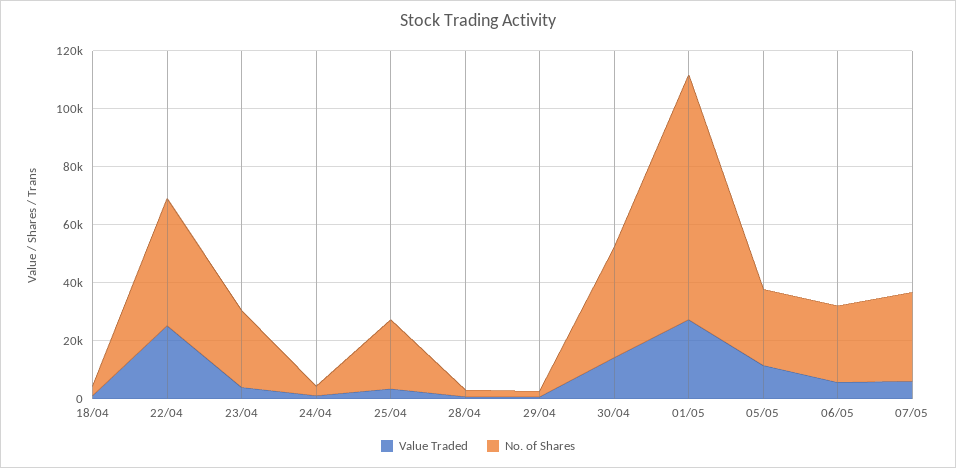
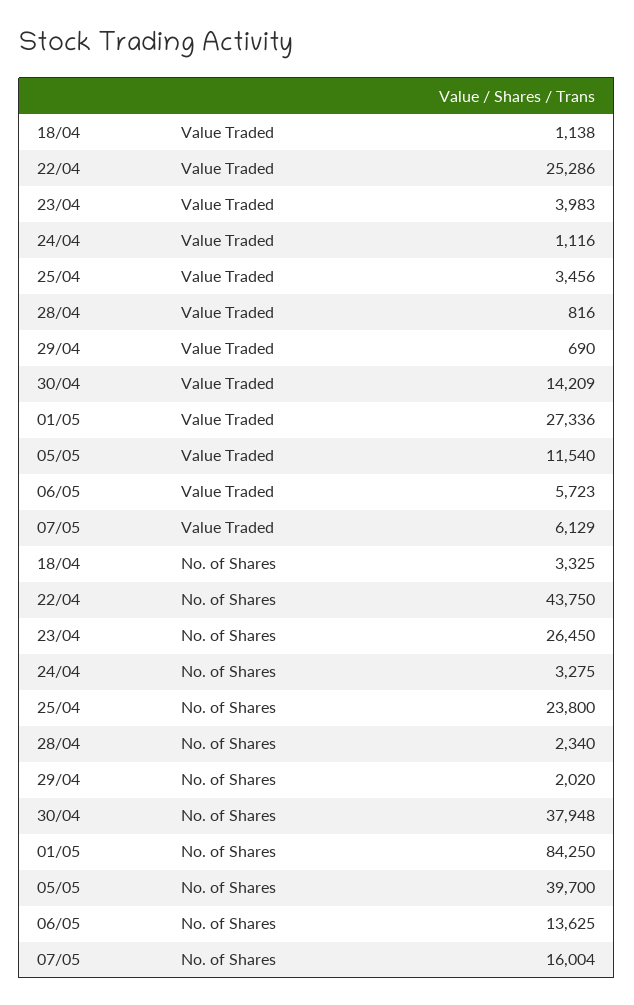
  {
    "Value Traded": {
      "18/04": 1138,
      "22/04": 25286,
      "23/04": 3983,
      "24/04": 1116,
      "25/04": 3456,
      "28/04": 816,
      "29/04": 690,
      "30/04": 14209,
      "01/05": 27336,
      "05/05": 11540,
      "06/05": 5723,
      "07/05": 6129
    },
    "No. of Shares": {
      "18/04": 3325,
      "22/04": 43750,
      "23/04": 26450,
      "24/04": 3275,
      "25/04": 23800,
      "28/04": 2340,
      "29/04": 2020,
      "30/04": 37948,
      "01/05": 84250,
-     "05/05": 25000,
+     "05/05": 39700,
-     "06/05": 25000,
+     "06/05": 13625,
-     "07/05": 30000
+     "07/05": 16004
    }
  }

